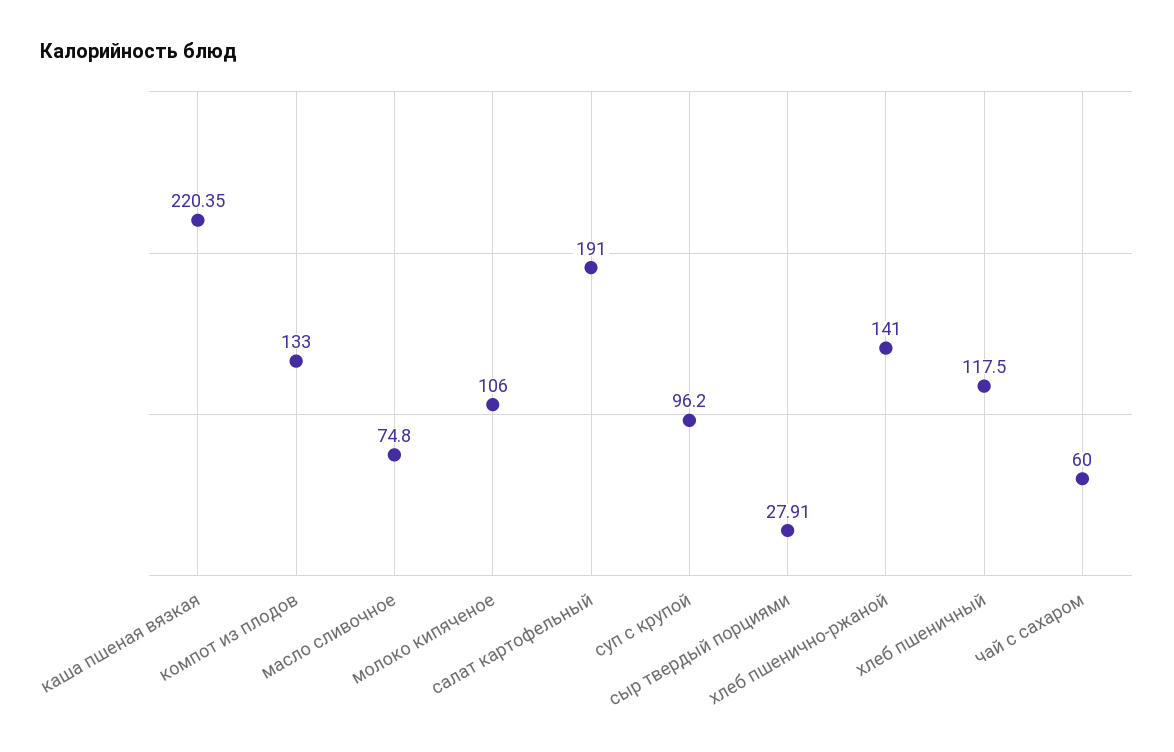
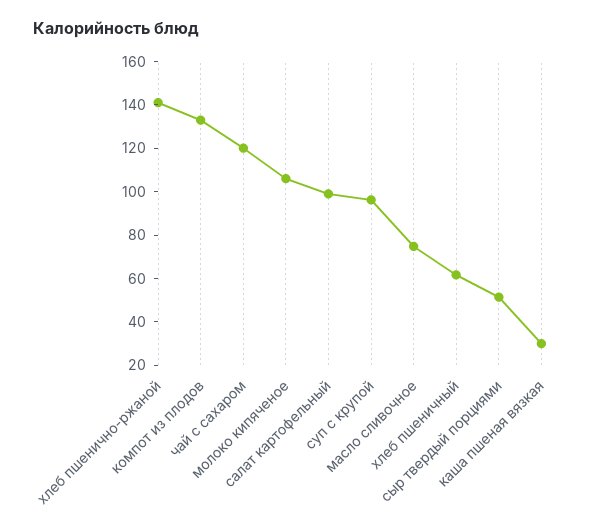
  {
-   "каша пшеная вязкая": 220.35,
+   "каша пшеная вязкая": 30,
    "компот из плодов": 133,
    "масло сливочное": 74.8,
    "молоко кипяченое": 106,
-   "салат картофельный": 191,
+   "салат картофельный": 100,
    "суп с крупой": 96.2,
-   "сыр твердый порциями": 27.91,
+   "сыр твердый порциями": 50,
    "хлеб пшенично-ржаной": 141,
-   "хлеб пшеничный": 117.5,
+   "хлеб пшеничный": 60,
-   "чай с сахаром": 60
+   "чай с сахаром": 120
  }

